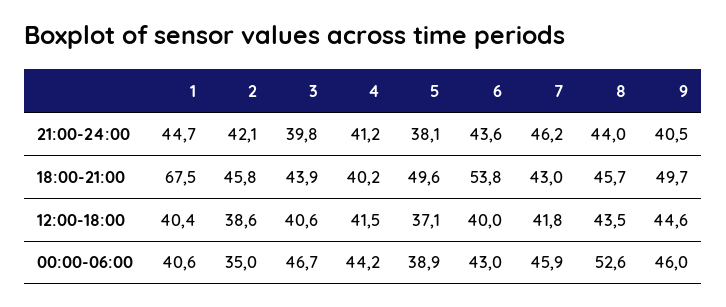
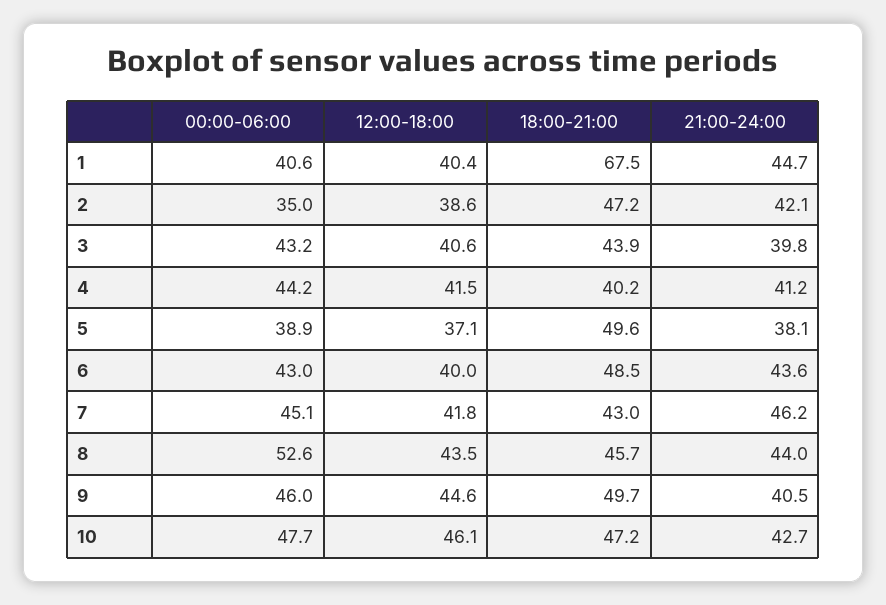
  {
    "1": {
      "21:00-24:00": 44.7,
      "18:00-21:00": 67.5,
      "12:00-18:00": 40.4,
      "00:00-06:00": 40.6
    },
    "2": {
      "21:00-24:00": 42.1,
-     "18:00-21:00": 45.8,
+     "18:00-21:00": 47.2,
      "12:00-18:00": 38.6,
      "00:00-06:00": 35
    },
    "3": {
      "21:00-24:00": 39.8,
      "18:00-21:00": 43.9,
      "12:00-18:00": 40.6,
-     "00:00-06:00": 46.7
+     "00:00-06:00": 43.2
    },
    "4": {
      "21:00-24:00": 41.2,
      "18:00-21:00": 40.2,
      "12:00-18:00": 41.5,
      "00:00-06:00": 44.2
    },
    "5": {
      "21:00-24:00": 38.1,
      "18:00-21:00": 49.6,
      "12:00-18:00": 37.1,
      "00:00-06:00": 38.9
    },
    "6": {
      "21:00-24:00": 43.6,
-     "18:00-21:00": 53.8,
+     "18:00-21:00": 48.5,
      "12:00-18:00": 40,
      "00:00-06:00": 43
    },
    "7": {
      "21:00-24:00": 46.2,
      "18:00-21:00": 43,
      "12:00-18:00": 41.8,
-     "00:00-06:00": 45.9
+     "00:00-06:00": 45.1
    },
    "8": {
      "21:00-24:00": 44,
      "18:00-21:00": 45.7,
      "12:00-18:00": 43.5,
      "00:00-06:00": 52.6
    },
    "9": {
      "21:00-24:00": 40.5,
      "18:00-21:00": 49.7,
      "12:00-18:00": 44.6,
      "00:00-06:00": 46
-   }
+   },
+   "10": {
+     "00:00-06:00": 47.7,
+     "12:00-18:00": 46.1,
+     "18:00-21:00": 47.2,
+     "21:00-24:00": 42.7
+   }
  }

